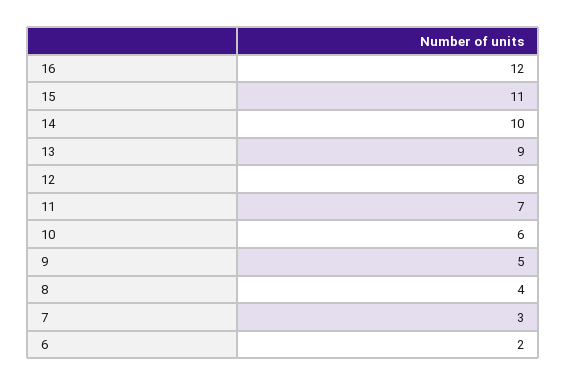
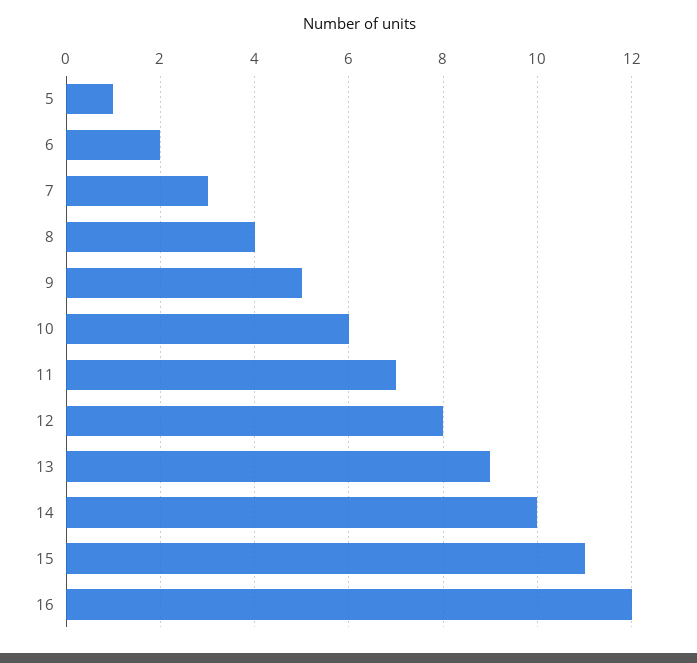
  {
    "16": 12,
    "15": 11,
    "14": 10,
    "13": 9,
    "12": 8,
    "11": 7,
    "10": 6,
    "9": 5,
    "8": 4,
    "7": 3,
-   "6": 2
+   "6": 2,
+   "5": 1
  }

